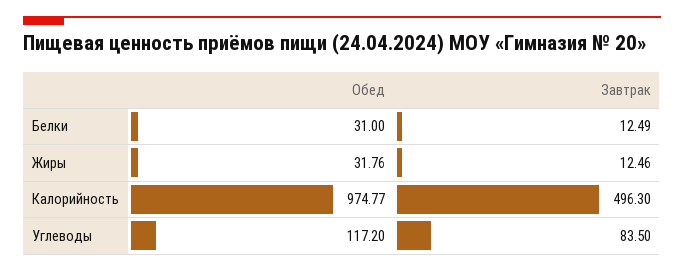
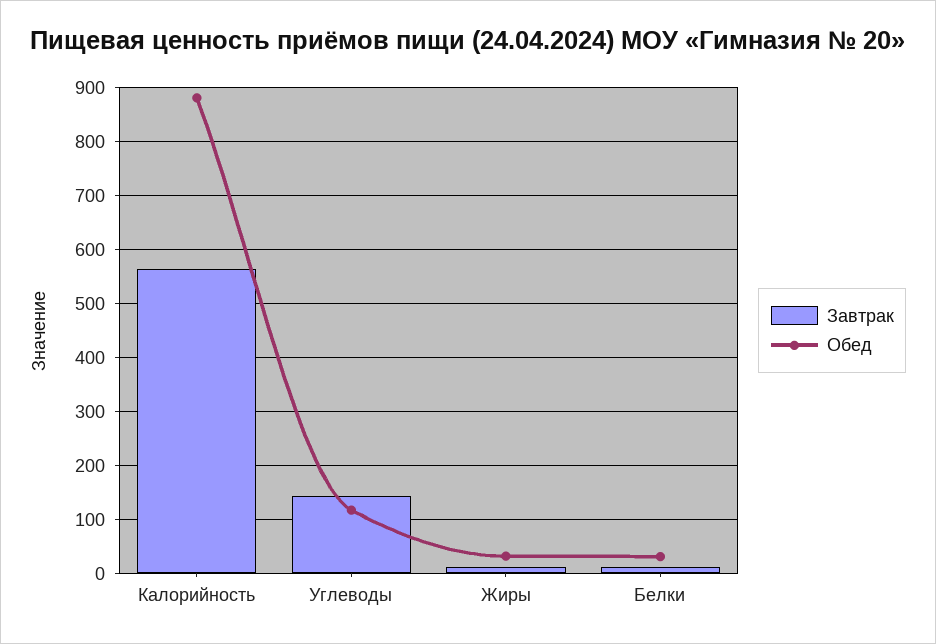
  {
    "Обед": {
      "Белки": 31,
      "Жиры": 31.76,
-     "Калорийность": 974.77,
+     "Калорийность": 880,
      "Углеводы": 117.2
    },
    "Завтрак": {
      "Белки": 12.49,
      "Жиры": 12.46,
-     "Калорийность": 496.3,
+     "Калорийность": 560,
-     "Углеводы": 83.5
+     "Углеводы": 140
    }
  }

